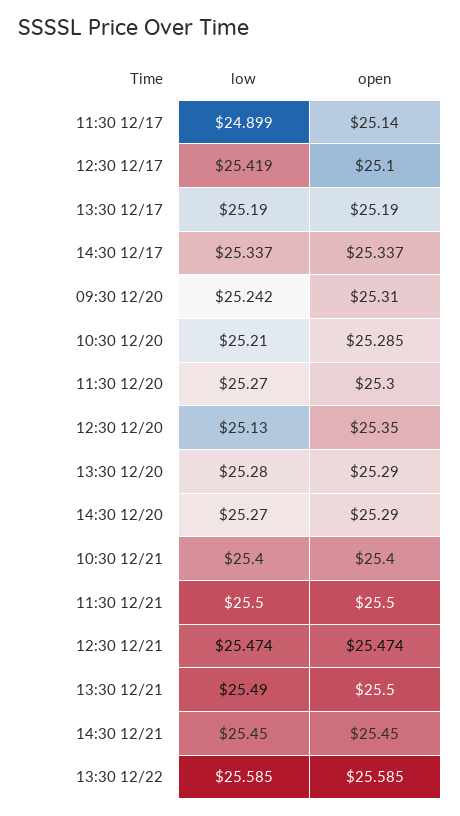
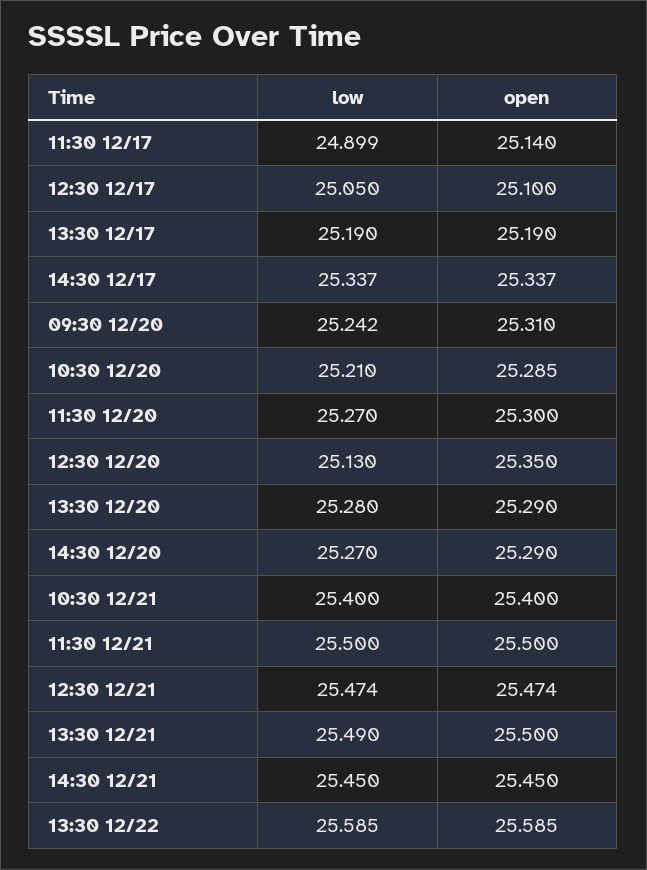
  {
    "low": {
      "11:30 12/17": 24.899,
-     "12:30 12/17": 25.419,
+     "12:30 12/17": 25.05,
      "13:30 12/17": 25.19,
      "14:30 12/17": 25.337,
      "09:30 12/20": 25.242,
      "10:30 12/20": 25.21,
      "11:30 12/20": 25.27,
      "12:30 12/20": 25.13,
      "13:30 12/20": 25.28,
      "14:30 12/20": 25.27,
      "10:30 12/21": 25.4,
      "11:30 12/21": 25.5,
      "12:30 12/21": 25.474,
      "13:30 12/21": 25.49,
      "14:30 12/21": 25.45,
      "13:30 12/22": 25.585
    },
    "open": {
      "11:30 12/17": 25.14,
      "12:30 12/17": 25.1,
      "13:30 12/17": 25.19,
      "14:30 12/17": 25.337,
      "09:30 12/20": 25.31,
      "10:30 12/20": 25.285,
      "11:30 12/20": 25.3,
      "12:30 12/20": 25.35,
      "13:30 12/20": 25.29,
      "14:30 12/20": 25.29,
      "10:30 12/21": 25.4,
      "11:30 12/21": 25.5,
      "12:30 12/21": 25.474,
      "13:30 12/21": 25.5,
      "14:30 12/21": 25.45,
      "13:30 12/22": 25.585
    }
  }

